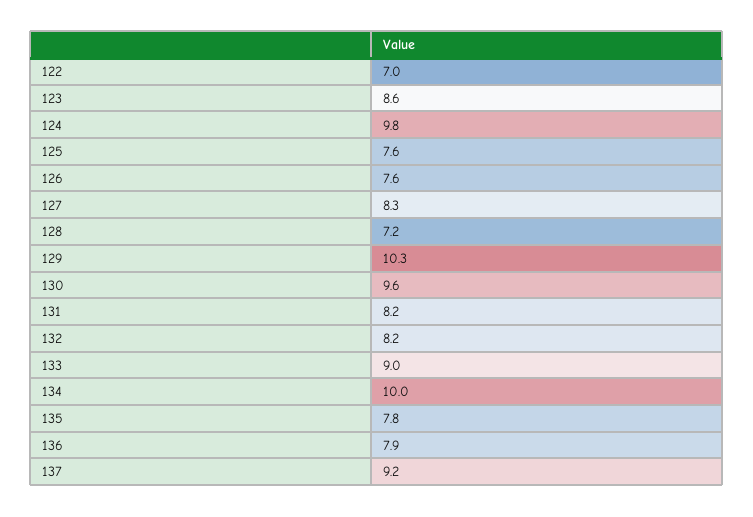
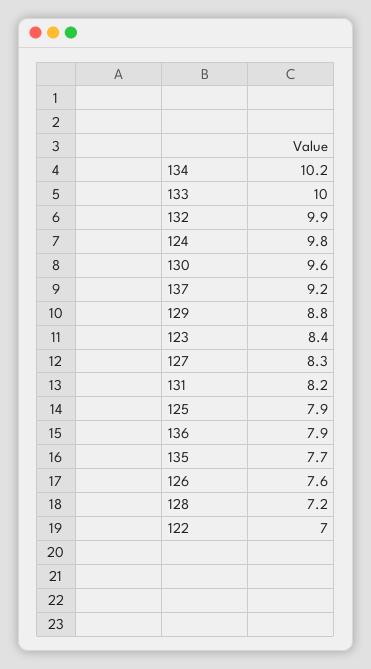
  {
    "122": 7,
-   "123": 8.6,
+   "123": 8.4,
    "124": 9.8,
-   "125": 7.6,
+   "125": 7.9,
    "126": 7.6,
    "127": 8.3,
    "128": 7.2,
-   "129": 10.3,
+   "129": 8.8,
    "130": 9.6,
    "131": 8.2,
-   "132": 8.2,
+   "132": 9.9,
-   "133": 9,
+   "133": 10,
-   "134": 10,
+   "134": 10.2,
-   "135": 7.8,
+   "135": 7.7,
    "136": 7.9,
    "137": 9.2
  }

